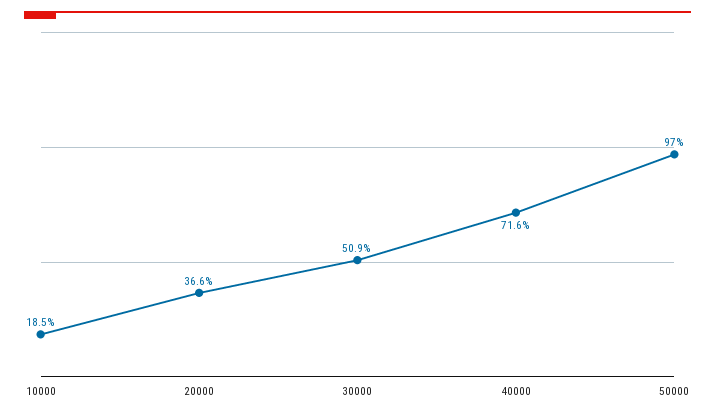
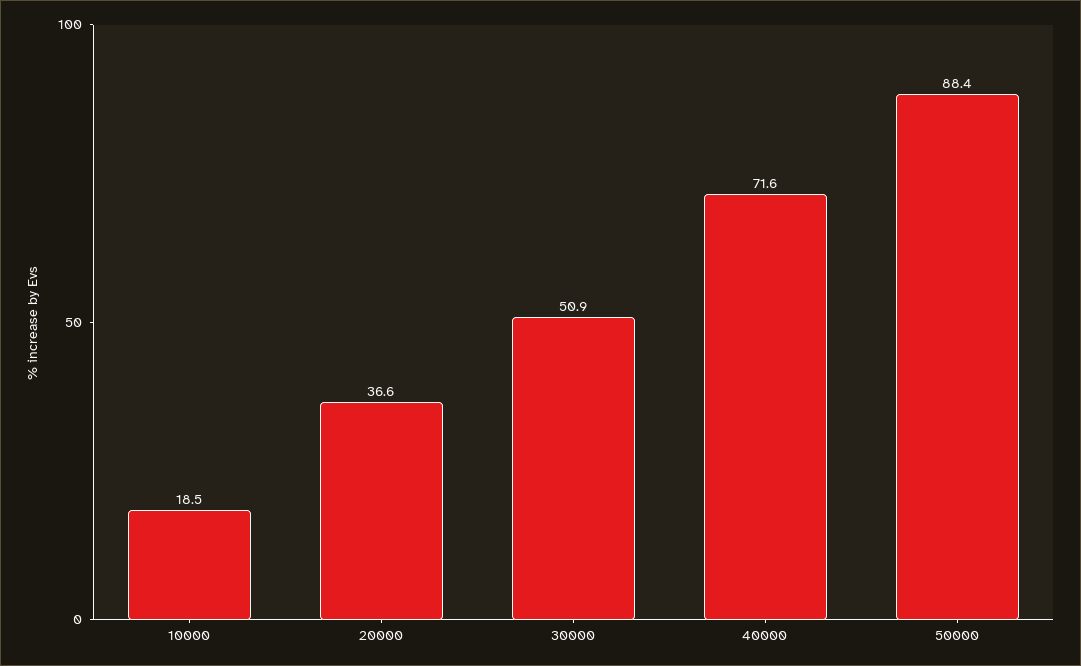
  {
    "10000": 18.5,
    "20000": 36.6,
    "30000": 50.9,
    "40000": 71.6,
-   "50000": 97
+   "50000": 88.4
  }

